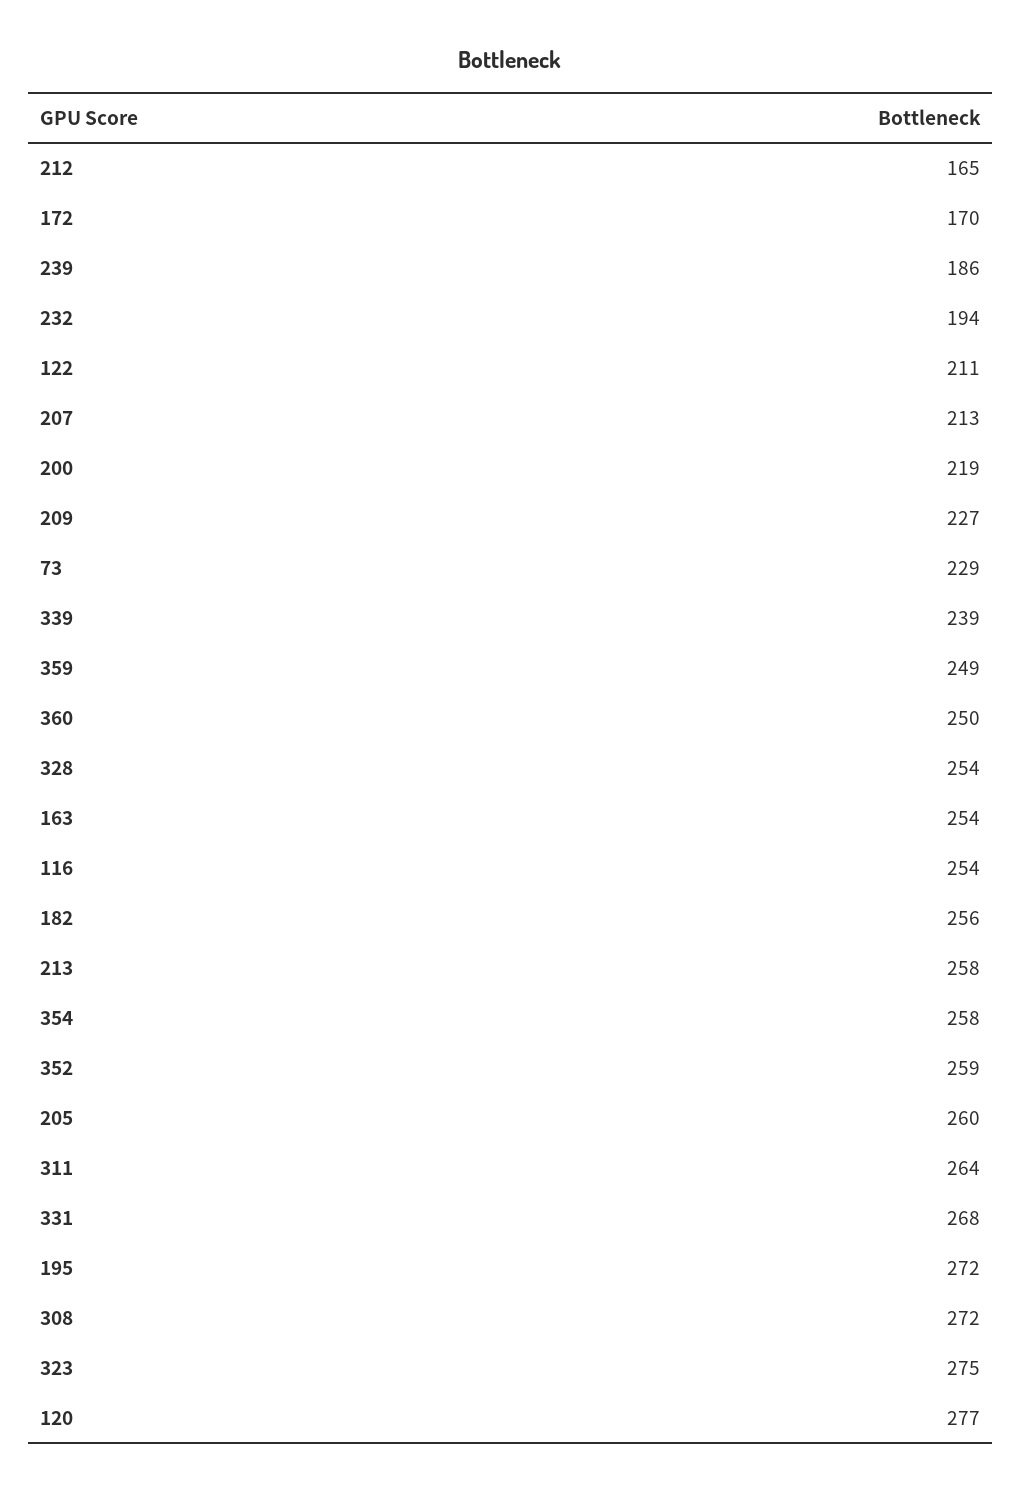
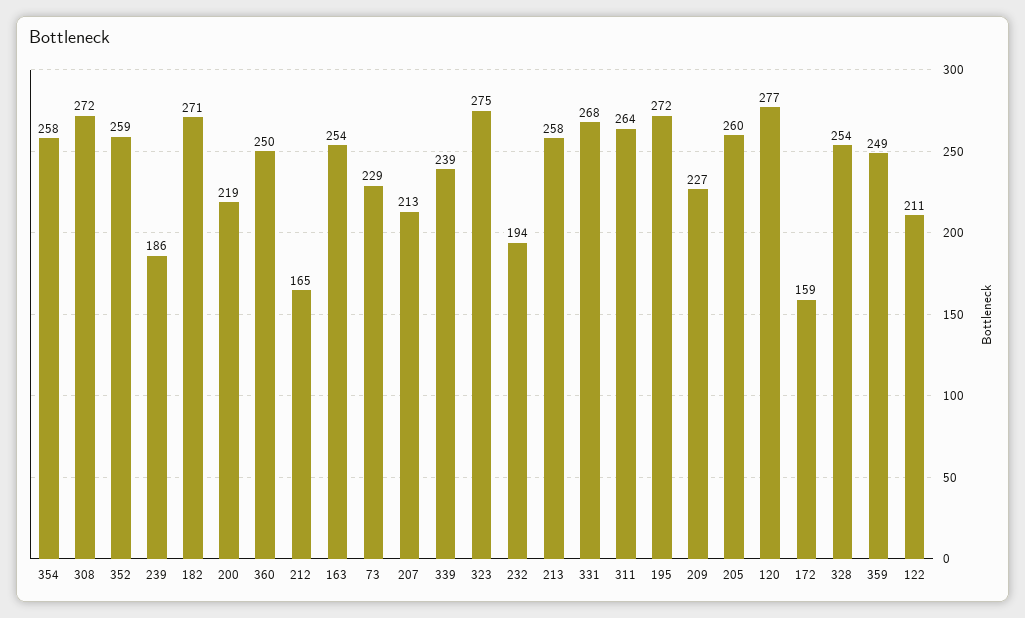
  {
    "212": 165,
-   "172": 170,
+   "172": 159,
    "239": 186,
    "232": 194,
    "122": 211,
    "207": 213,
    "200": 219,
    "209": 227,
    "73": 229,
    "339": 239,
    "359": 249,
    "360": 250,
    "328": 254,
    "163": 254,
-   "116": 254,
-   "182": 256,
+   "182": 271,
    "213": 258,
    "354": 258,
    "352": 259,
    "205": 260,
    "311": 264,
    "331": 268,
    "195": 272,
    "308": 272,
    "323": 275,
    "120": 277
  }

